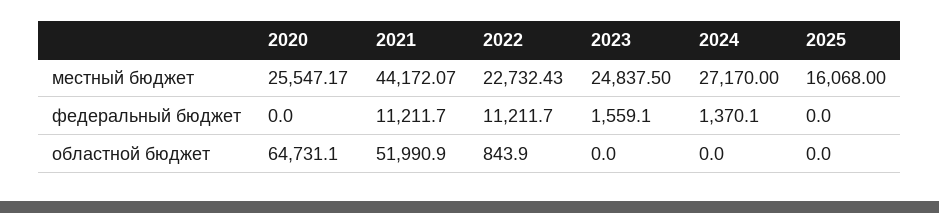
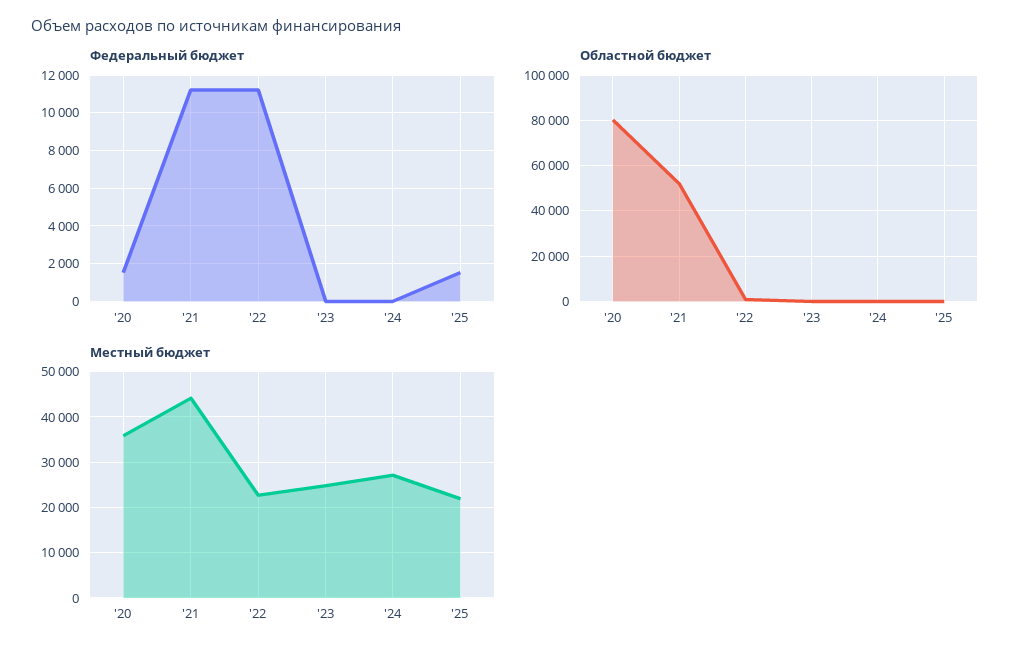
  {
    "местный бюджет": {
-     "2020": 25547.17,
+     "2020": 36000,
      "2021": 44172.07,
      "2022": 22732.43,
      "2023": 24837.5,
      "2024": 27170,
-     "2025": 16068
+     "2025": 22000
    },
    "федеральный бюджет": {
-     "2020": 0,
+     "2020": 1500,
      "2021": 11211.7,
      "2022": 11211.7,
-     "2023": 1559.1,
+     "2023": 0,
-     "2024": 1370.1,
+     "2024": 0,
-     "2025": 0
+     "2025": 1500
    },
    "областной бюджет": {
-     "2020": 64731.1,
+     "2020": 80000,
      "2021": 51990.9,
      "2022": 843.9,
      "2023": 0,
      "2024": 0,
      "2025": 0
    }
  }

